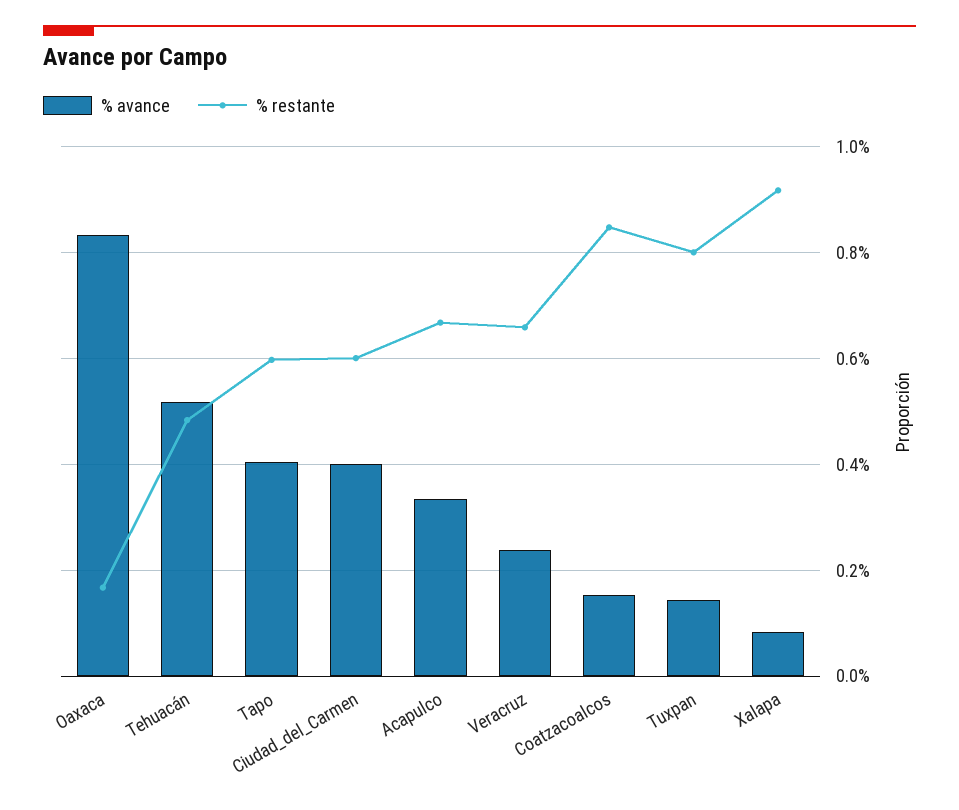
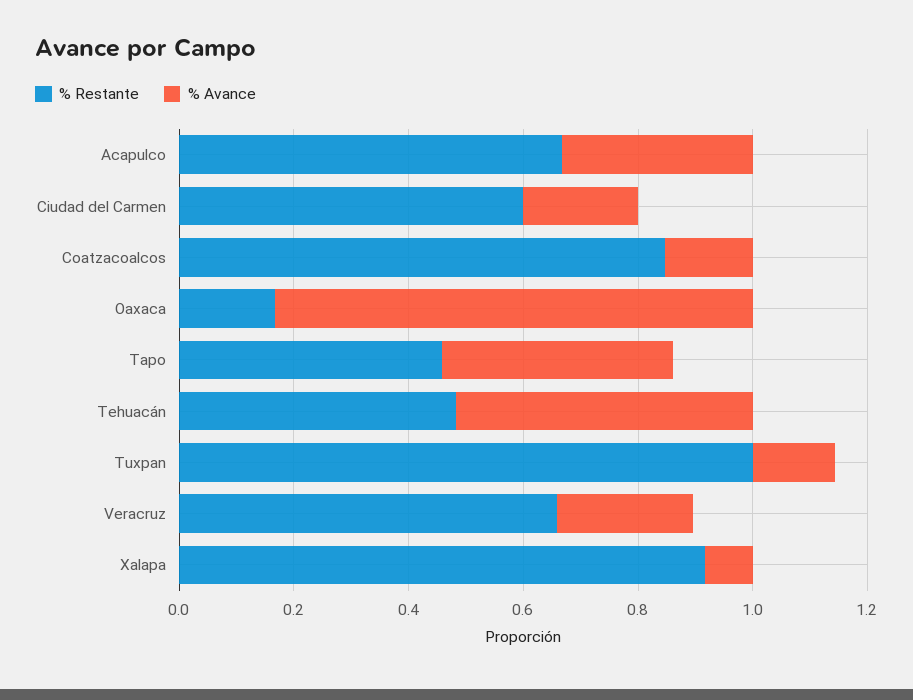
  {
    "% avance": {
      "Oaxaca": 0.84,
      "Tehuacán": 0.52,
      "Tapo": 0.4,
-     "Ciudad_del_Carmen": 0.4,
+     "Ciudad_del_Carmen": 0.2,
      "Acapulco": 0.34,
      "Veracruz": 0.24,
      "Coatzacoalcos": 0.16,
      "Tuxpan": 0.14,
      "Xalapa": 0.08
    },
    "% restante": {
      "Oaxaca": 0.16,
      "Tehuacán": 0.48,
-     "Tapo": 0.6,
+     "Tapo": 0.45,
      "Ciudad_del_Carmen": 0.6,
      "Acapulco": 0.66,
      "Veracruz": 0.66,
      "Coatzacoalcos": 0.84,
-     "Tuxpan": 0.8,
+     "Tuxpan": 1,
      "Xalapa": 0.92
    }
  }

